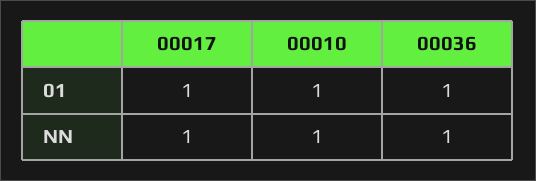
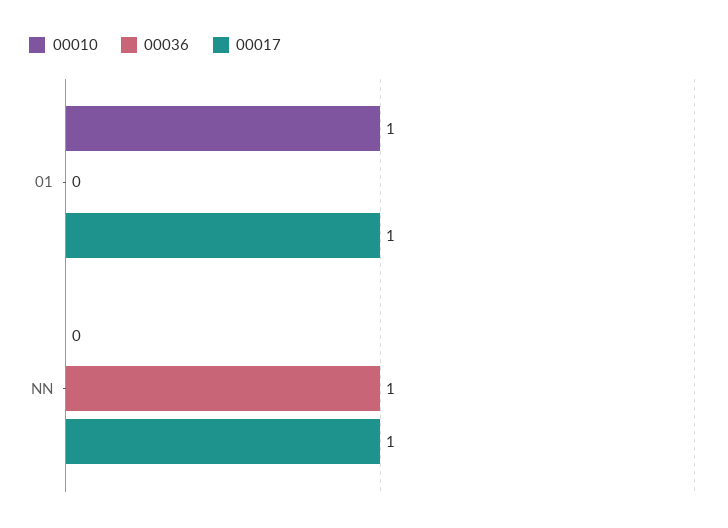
  {
    "00017": {
      "01": 1,
      "NN": 1
    },
    "00010": {
      "01": 1,
-     "NN": 1
+     "NN": 0
    },
    "00036": {
-     "01": 1,
+     "01": 0,
      "NN": 1
    }
  }

